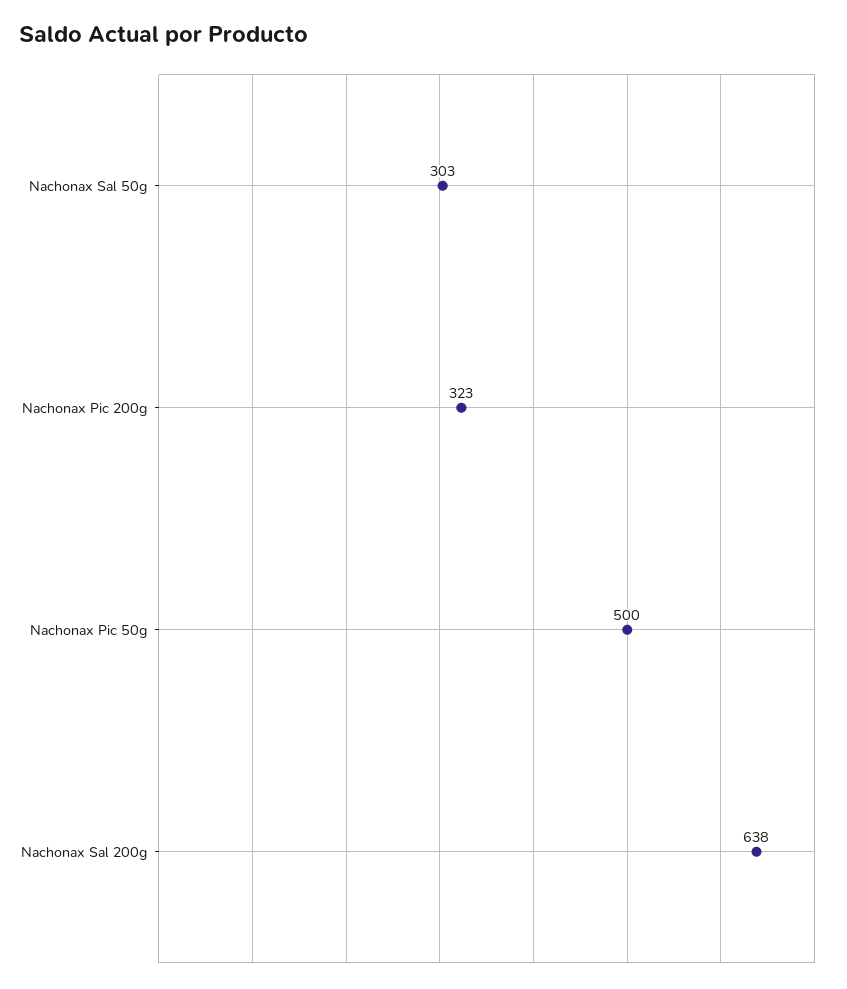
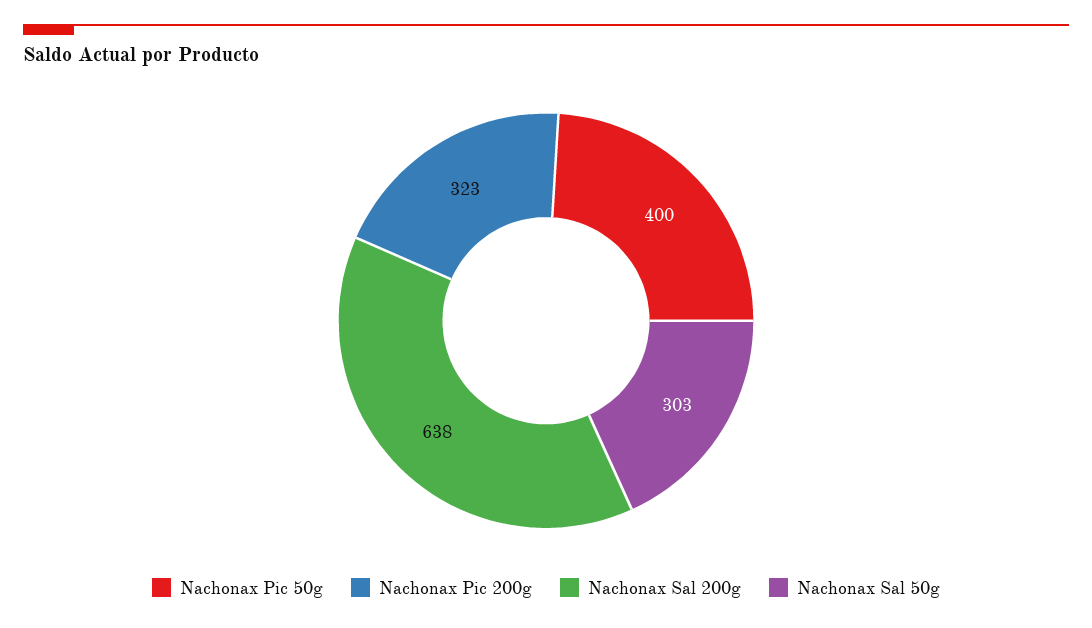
  {
    "Nachonax Sal 50g": 303,
    "Nachonax Pic 200g": 323,
-   "Nachonax Pic 50g": 500,
+   "Nachonax Pic 50g": 400,
    "Nachonax Sal 200g": 638
  }

